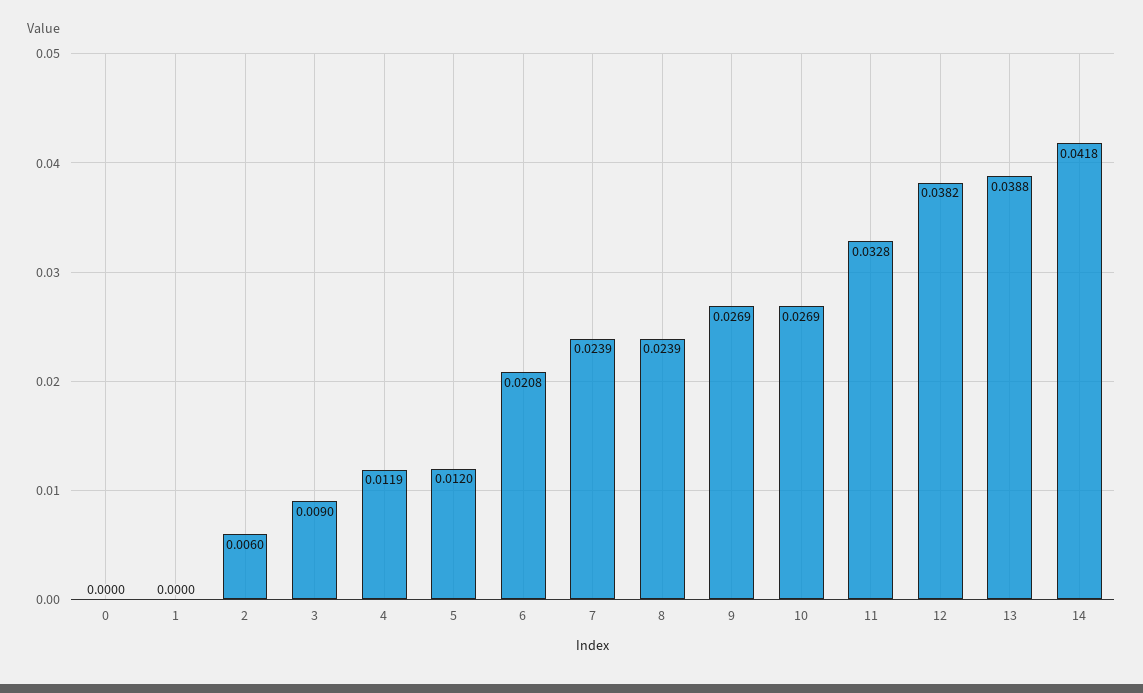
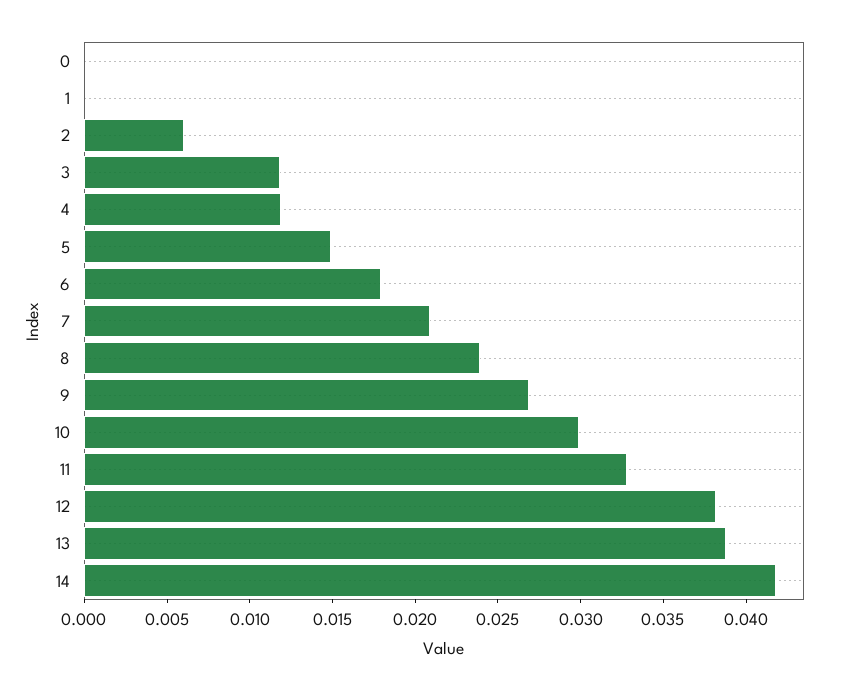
  {
    "0": 0,
    "1": 0,
    "2": 0.006,
-   "3": 0.009,
+   "3": 0.012,
    "4": 0.0119,
-   "5": 0.012,
+   "5": 0.015,
-   "6": 0.0208,
+   "6": 0.018,
-   "7": 0.0239,
+   "7": 0.021,
    "8": 0.0239,
    "9": 0.0269,
-   "10": 0.0269,
+   "10": 0.03,
    "11": 0.0328,
    "12": 0.0382,
    "13": 0.0388,
    "14": 0.0418
  }

